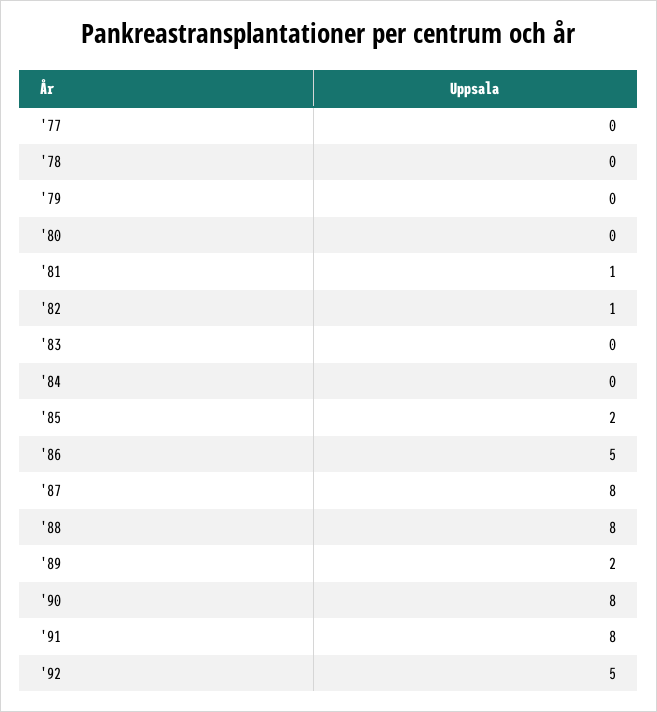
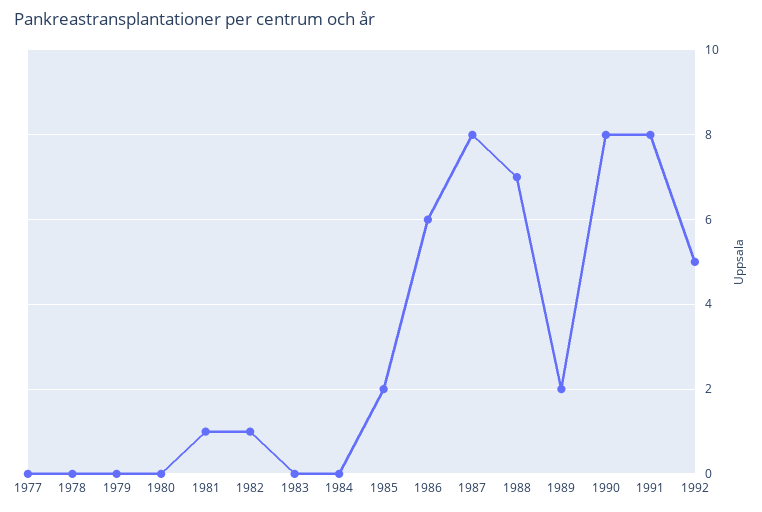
  {
    "'77": 0,
    "'78": 0,
    "'79": 0,
    "'80": 0,
    "'81": 1,
    "'82": 1,
    "'83": 0,
    "'84": 0,
    "'85": 2,
-   "'86": 5,
+   "'86": 6,
    "'87": 8,
-   "'88": 8,
+   "'88": 7,
    "'89": 2,
    "'90": 8,
    "'91": 8,
    "'92": 5
  }

